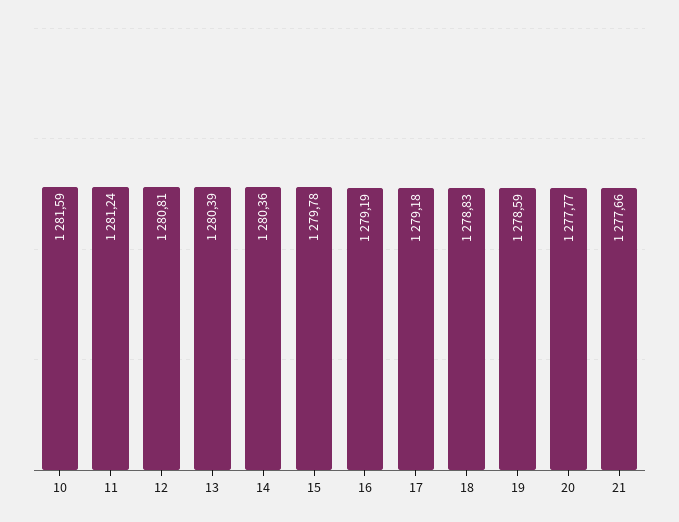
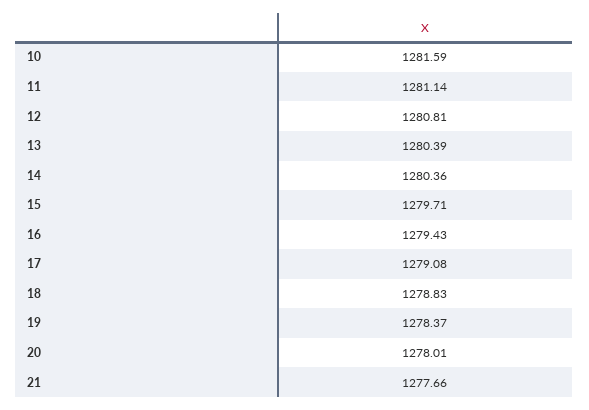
  {
    "10": 1281.59,
-   "11": 1281.24,
+   "11": 1281.14,
    "12": 1280.81,
    "13": 1280.39,
    "14": 1280.36,
-   "15": 1279.78,
+   "15": 1279.71,
-   "16": 1279.19,
+   "16": 1279.43,
-   "17": 1279.18,
+   "17": 1279.08,
    "18": 1278.83,
-   "19": 1278.59,
+   "19": 1278.37,
-   "20": 1277.77,
+   "20": 1278.01,
    "21": 1277.66
  }

